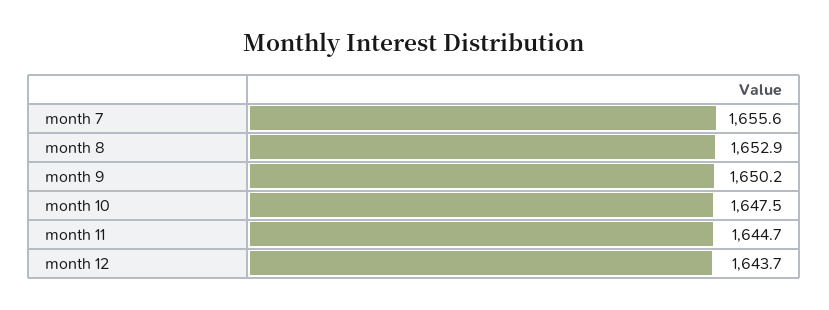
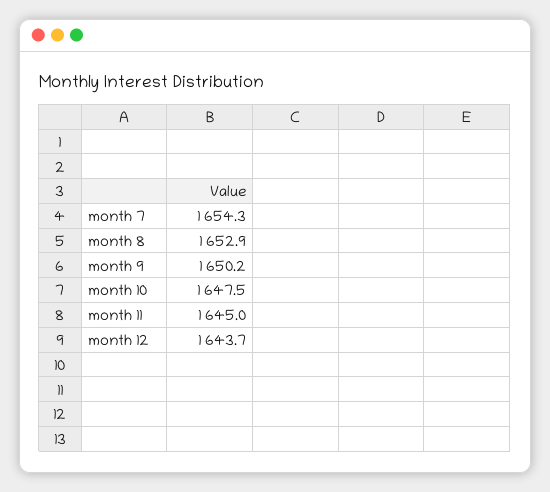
  {
-   "month 7": 1655.6,
+   "month 7": 1654.3,
    "month 8": 1652.9,
    "month 9": 1650.2,
    "month 10": 1647.5,
-   "month 11": 1644.7,
+   "month 11": 1645,
    "month 12": 1643.7
  }

